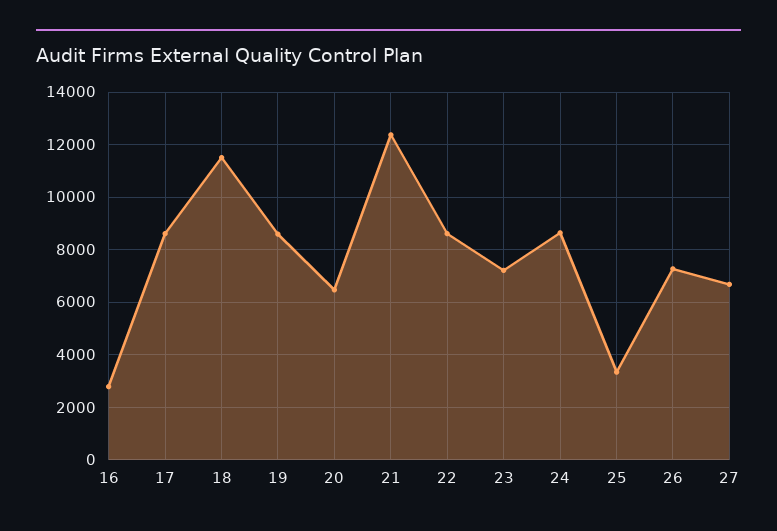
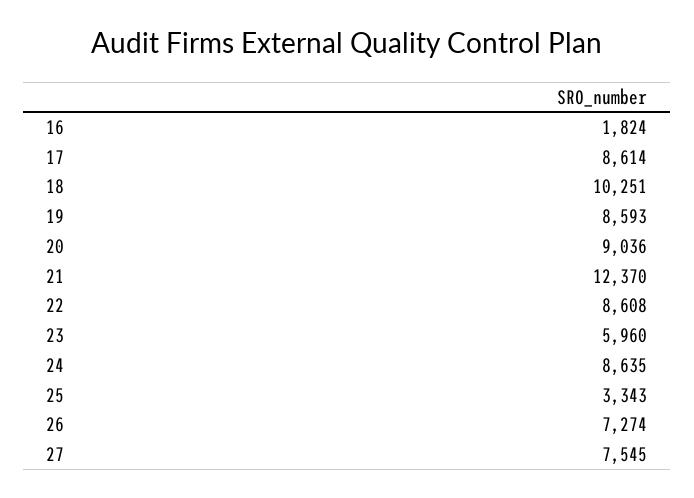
  {
-   "16": 2750,
+   "16": 1824,
    "17": 8614,
-   "18": 11500,
+   "18": 10251,
    "19": 8593,
-   "20": 6500,
+   "20": 9036,
    "21": 12370,
    "22": 8608,
-   "23": 7250,
+   "23": 5960,
    "24": 8635,
    "25": 3343,
    "26": 7274,
-   "27": 6750
+   "27": 7545
  }

